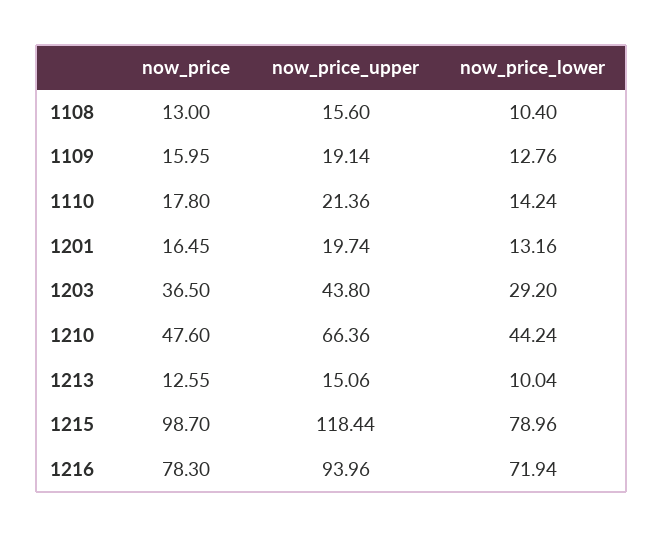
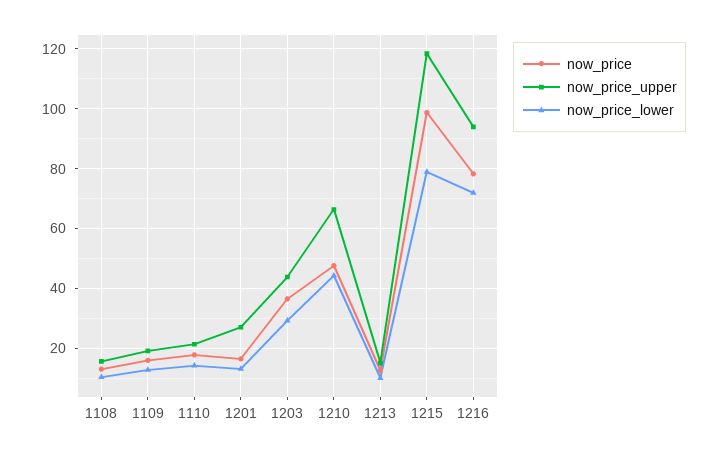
  {
    "now_price": {
      "1108": 13,
      "1109": 15.95,
      "1110": 17.8,
      "1201": 16.45,
      "1203": 36.5,
      "1210": 47.6,
      "1213": 12.55,
      "1215": 98.7,
      "1216": 78.3
    },
    "now_price_upper": {
      "1108": 15.6,
      "1109": 19.14,
      "1110": 21.36,
-     "1201": 19.74,
+     "1201": 27.5,
      "1203": 43.8,
      "1210": 66.36,
      "1213": 15.06,
      "1215": 118.44,
      "1216": 93.96
    },
    "now_price_lower": {
      "1108": 10.4,
      "1109": 12.76,
      "1110": 14.24,
      "1201": 13.16,
      "1203": 29.2,
      "1210": 44.24,
      "1213": 10.04,
      "1215": 78.96,
      "1216": 71.94
    }
  }

